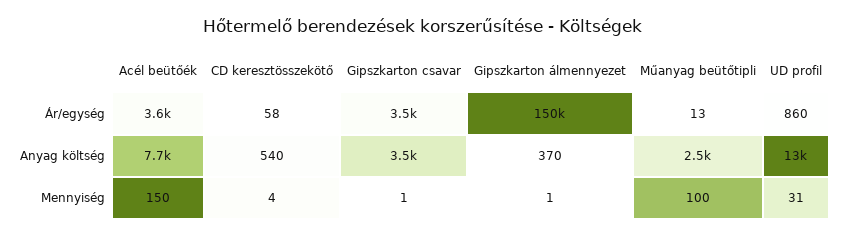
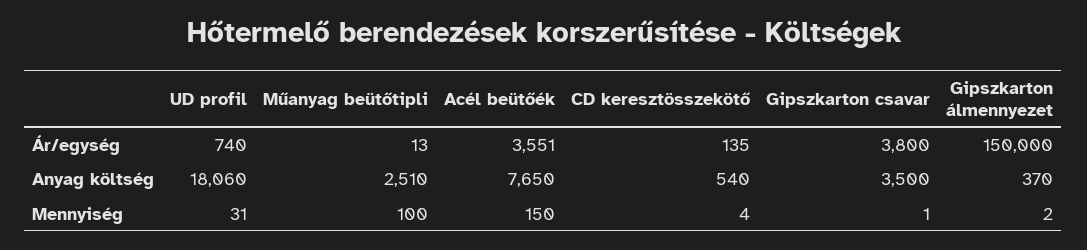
  {
    "Acél beütőék": {
      "Ár/egység": 3551,
      "Anyag költség": 7650,
      "Mennyiség": 150
    },
    "CD keresztösszekötő": {
-     "Ár/egység": 58,
+     "Ár/egység": 135,
      "Anyag költség": 540,
      "Mennyiség": 4
    },
    "Gipszkarton csavar": {
-     "Ár/egység": 3500,
+     "Ár/egység": 3800,
      "Anyag költség": 3500,
      "Mennyiség": 1
    },
    "Gipszkarton álmennyezet": {
      "Ár/egység": 150000,
      "Anyag költség": 370,
-     "Mennyiség": 1
+     "Mennyiség": 2
    },
    "Műanyag beütőtipli": {
      "Ár/egység": 13,
      "Anyag költség": 2510,
      "Mennyiség": 100
    },
    "UD profil": {
-     "Ár/egység": 860,
+     "Ár/egység": 740,
-     "Anyag költség": 13000,
+     "Anyag költség": 18060,
      "Mennyiség": 31
    }
  }

